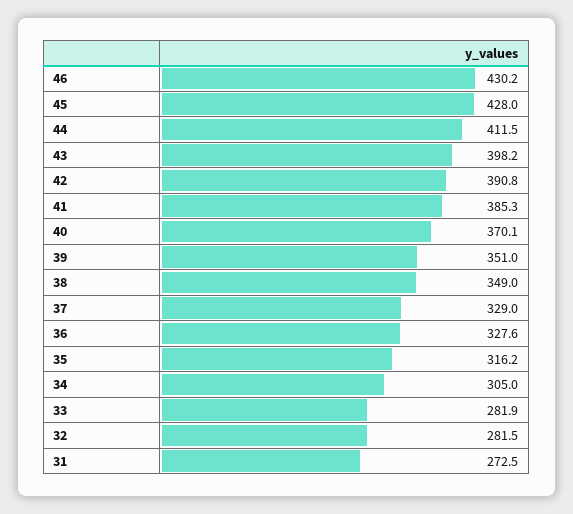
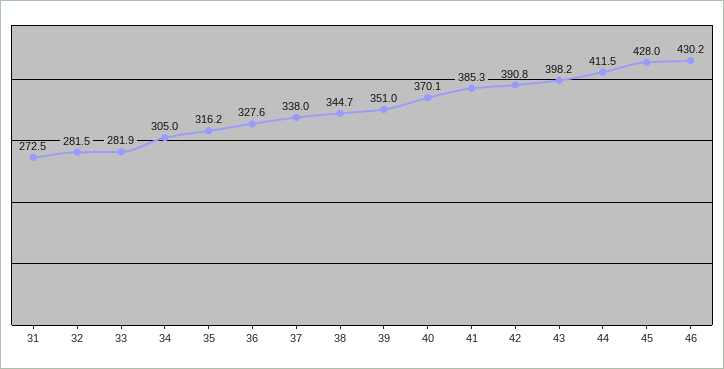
  {
    "46": 430.2,
    "45": 428,
    "44": 411.5,
    "43": 398.2,
    "42": 390.8,
    "41": 385.3,
    "40": 370.1,
    "39": 351,
-   "38": 349,
+   "38": 344.7,
-   "37": 329,
+   "37": 338,
    "36": 327.6,
    "35": 316.2,
    "34": 305,
    "33": 281.9,
    "32": 281.5,
    "31": 272.5
  }

